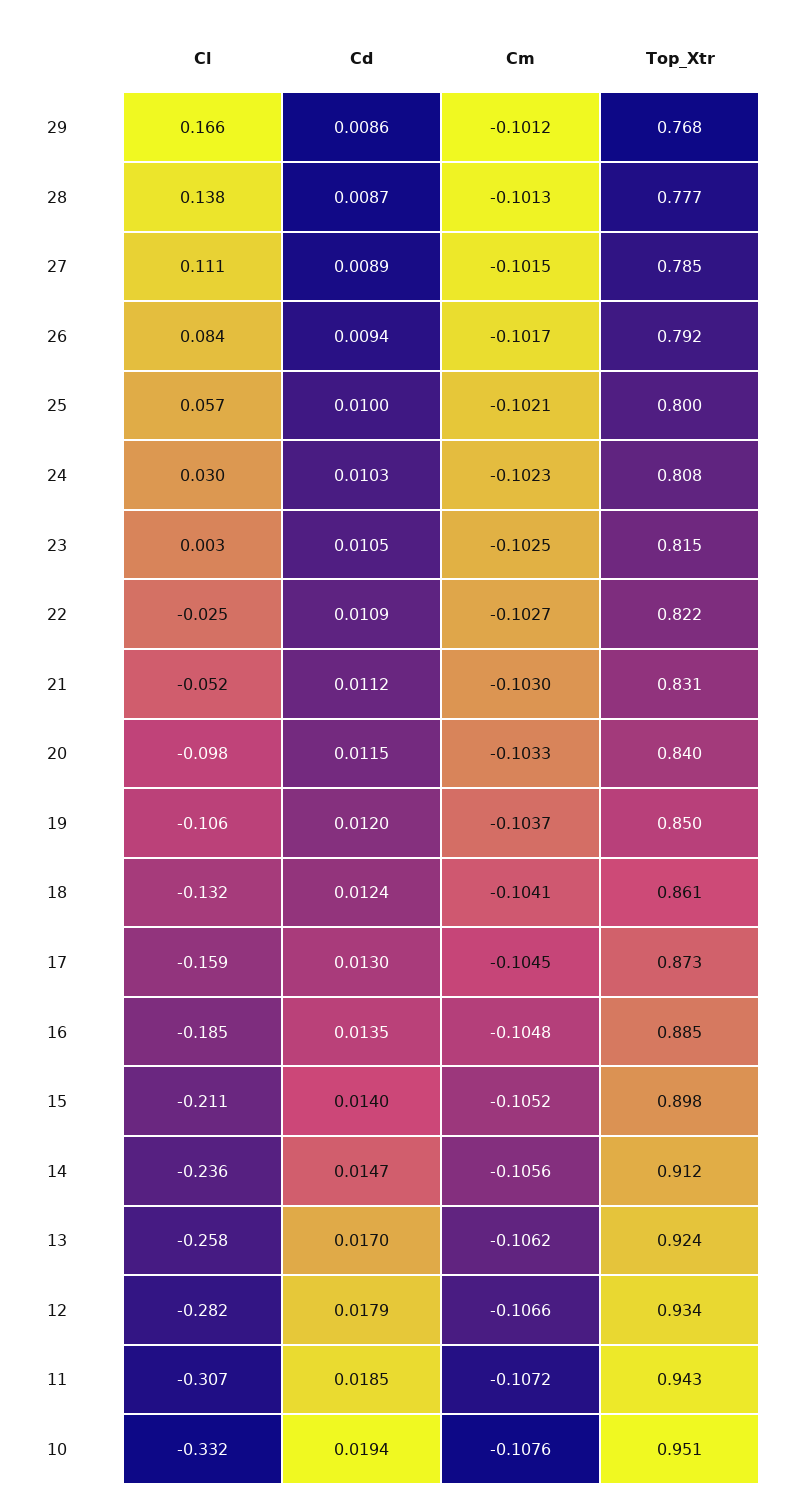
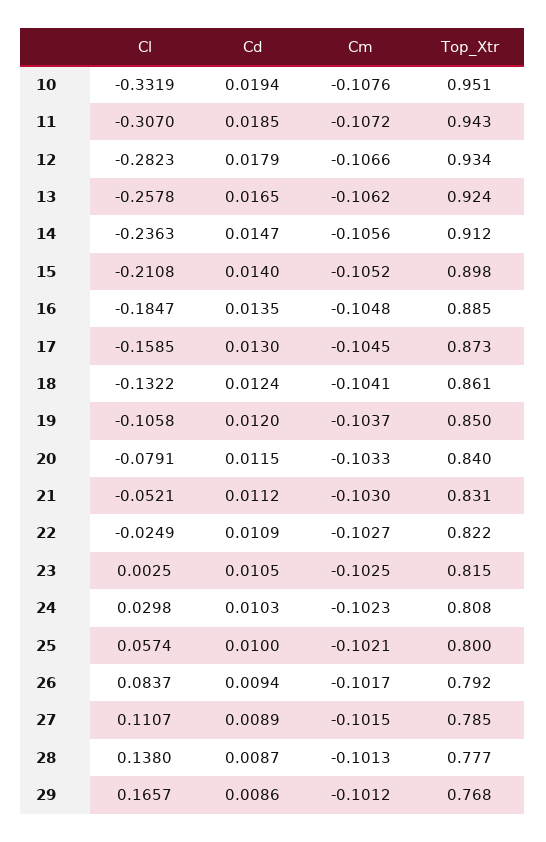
  {
    "Cl": {
      "29": 0.1657,
      "28": 0.138,
      "27": 0.1107,
      "26": 0.0837,
      "25": 0.0574,
      "24": 0.0298,
      "23": 0.0025,
      "22": -0.0249,
      "21": -0.0521,
-     "20": -0.098,
+     "20": -0.0791,
      "19": -0.1058,
      "18": -0.1322,
      "17": -0.1585,
      "16": -0.1847,
      "15": -0.2108,
      "14": -0.2363,
      "13": -0.2578,
      "12": -0.2823,
      "11": -0.307,
      "10": -0.3319
    },
    "Cd": {
      "29": 0.0086,
      "28": 0.0087,
      "27": 0.0089,
      "26": 0.0094,
      "25": 0.01,
      "24": 0.0103,
      "23": 0.0105,
      "22": 0.0109,
      "21": 0.0112,
      "20": 0.0115,
      "19": 0.012,
      "18": 0.0124,
      "17": 0.013,
      "16": 0.0135,
      "15": 0.014,
      "14": 0.0147,
-     "13": 0.017,
+     "13": 0.0165,
      "12": 0.0179,
      "11": 0.0185,
      "10": 0.0194
    },
    "Cm": {
      "29": -0.1012,
      "28": -0.1013,
      "27": -0.1015,
      "26": -0.1017,
      "25": -0.1021,
      "24": -0.1023,
      "23": -0.1025,
      "22": -0.1027,
      "21": -0.103,
      "20": -0.1033,
      "19": -0.1037,
      "18": -0.1041,
      "17": -0.1045,
      "16": -0.1048,
      "15": -0.1052,
      "14": -0.1056,
      "13": -0.1062,
      "12": -0.1066,
      "11": -0.1072,
      "10": -0.1076
    },
    "Top_Xtr": {
      "29": 0.768,
      "28": 0.777,
      "27": 0.785,
      "26": 0.792,
      "25": 0.8,
      "24": 0.808,
      "23": 0.815,
      "22": 0.822,
      "21": 0.831,
      "20": 0.84,
      "19": 0.85,
      "18": 0.861,
      "17": 0.873,
      "16": 0.885,
      "15": 0.898,
      "14": 0.912,
      "13": 0.924,
      "12": 0.934,
      "11": 0.943,
      "10": 0.951
    }
  }

